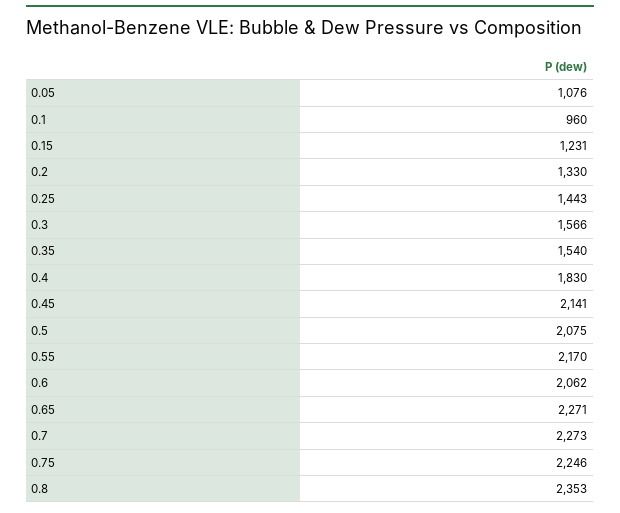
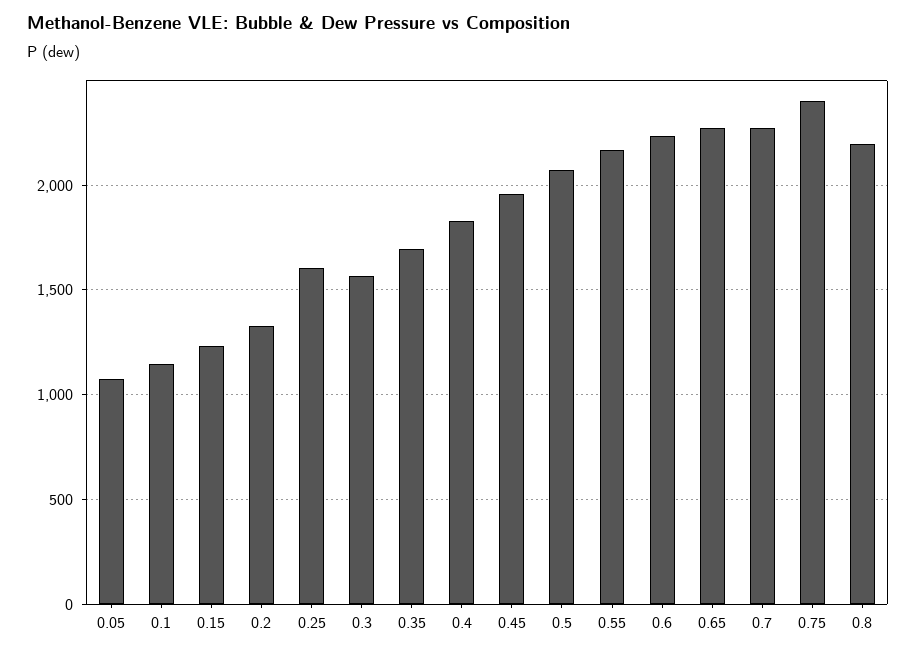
  {
    "0.05": 1076,
-   "0.1": 960,
+   "0.1": 1150,
    "0.15": 1231,
    "0.2": 1330,
-   "0.25": 1443,
+   "0.25": 1600,
    "0.3": 1566,
-   "0.35": 1540,
+   "0.35": 1700,
    "0.4": 1830,
-   "0.45": 2141,
+   "0.45": 1950,
    "0.5": 2075,
    "0.55": 2170,
-   "0.6": 2062,
+   "0.6": 2250,
    "0.65": 2271,
    "0.7": 2273,
-   "0.75": 2246,
+   "0.75": 2400,
-   "0.8": 2353
+   "0.8": 2200
  }

